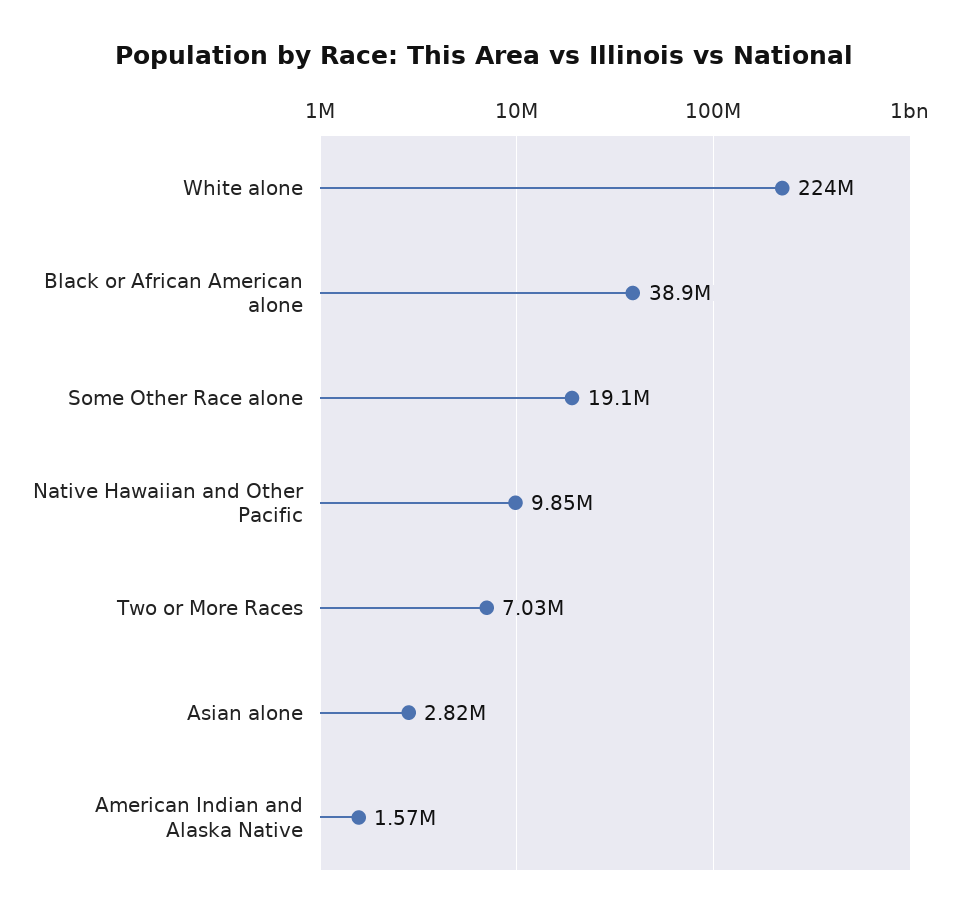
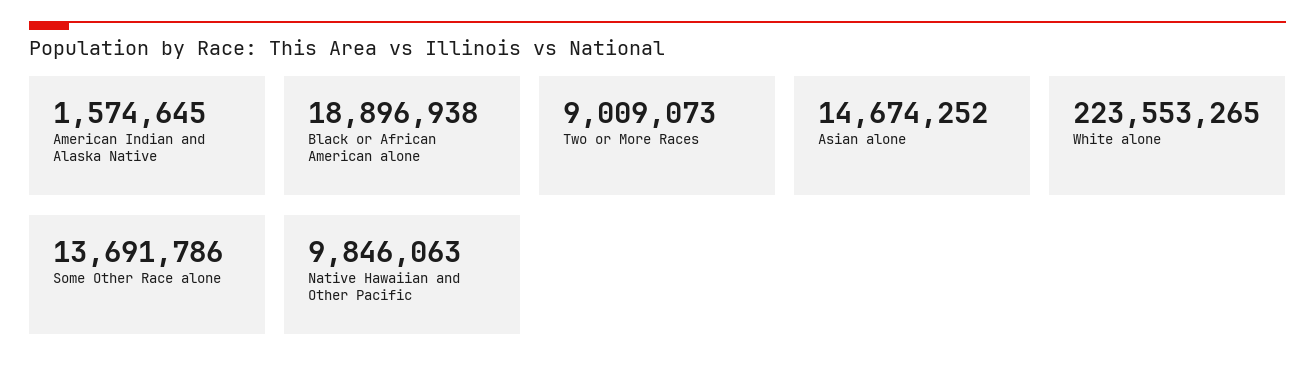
  {
    "White alone": 223553265,
-   "Black or African American alone": 38900000,
+   "Black or African American alone": 18896938,
-   "Some Other Race alone": 19100000,
+   "Some Other Race alone": 13691786,
    "Native Hawaiian and Other Pacific": 9846063,
-   "Two or More Races": 7030000,
+   "Two or More Races": 9009073,
-   "Asian alone": 2820000,
+   "Asian alone": 14674252,
    "American Indian and Alaska Native": 1574645
  }

